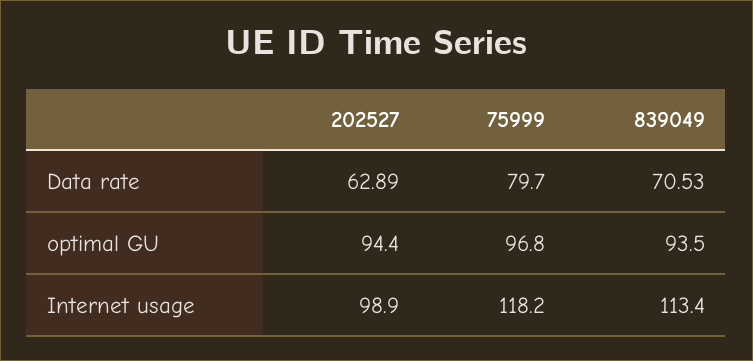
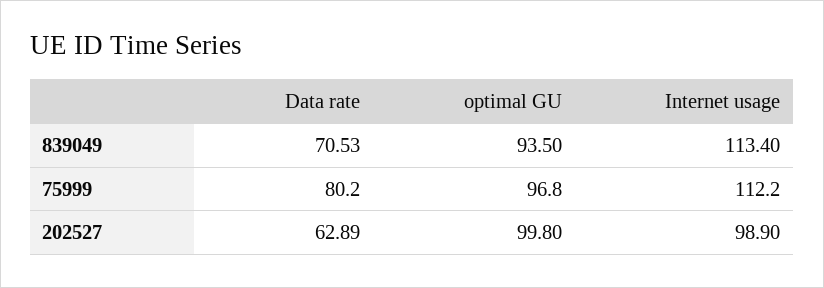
  {
    "202527": {
      "Data rate": 62.89,
-     "optimal GU": 94.4,
+     "optimal GU": 99.8,
      "Internet usage": 98.9
    },
    "75999": {
-     "Data rate": 79.7,
+     "Data rate": 80.2,
      "optimal GU": 96.8,
-     "Internet usage": 118.2
+     "Internet usage": 112.2
    },
    "839049": {
      "Data rate": 70.53,
      "optimal GU": 93.5,
      "Internet usage": 113.4
    }
  }

